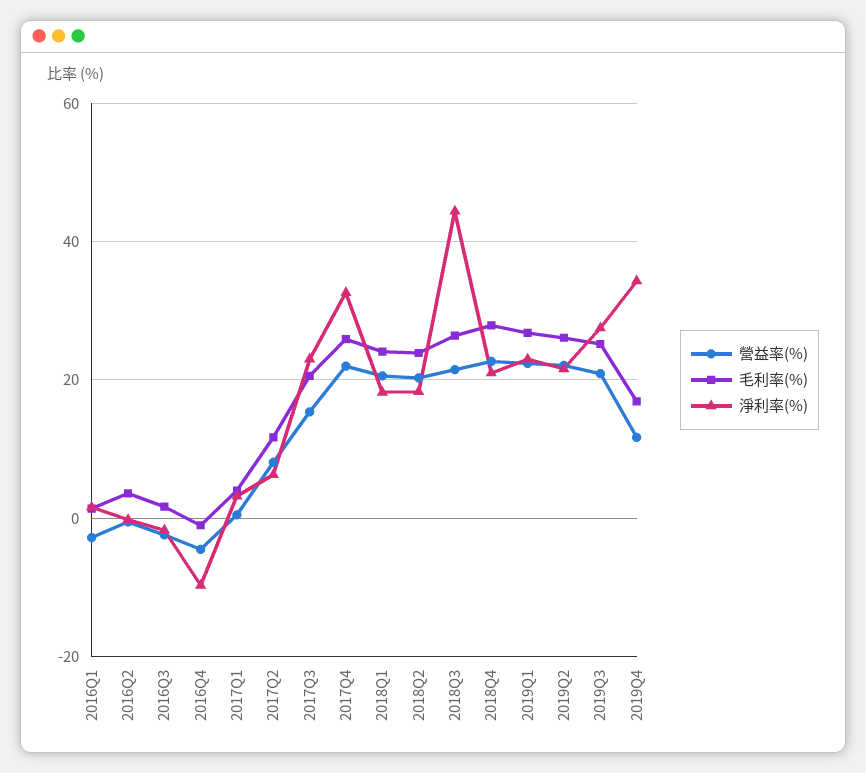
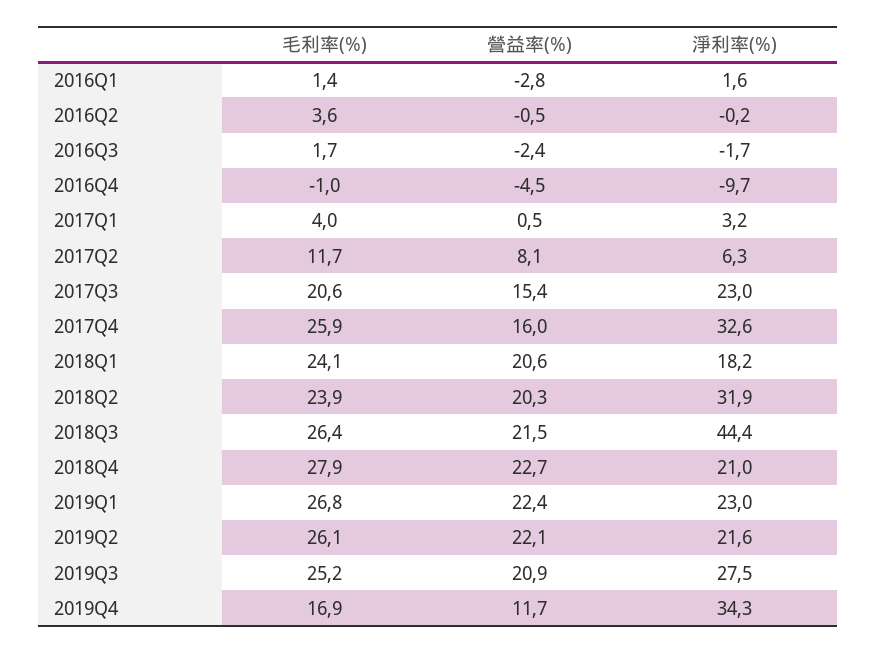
  {
    "營益率(%)": {
      "2016Q1": -2.8,
      "2016Q2": -0.5,
      "2016Q3": -2.4,
      "2016Q4": -4.5,
      "2017Q1": 0.5,
      "2017Q2": 8.1,
      "2017Q3": 15.4,
-     "2017Q4": 22,
+     "2017Q4": 16,
      "2018Q1": 20.6,
      "2018Q2": 20.3,
      "2018Q3": 21.5,
      "2018Q4": 22.7,
      "2019Q1": 22.4,
      "2019Q2": 22.1,
      "2019Q3": 20.9,
      "2019Q4": 11.7
    },
    "毛利率(%)": {
      "2016Q1": 1.4,
      "2016Q2": 3.6,
      "2016Q3": 1.7,
      "2016Q4": -1,
      "2017Q1": 4,
      "2017Q2": 11.7,
      "2017Q3": 20.6,
      "2017Q4": 25.9,
      "2018Q1": 24.1,
      "2018Q2": 23.9,
      "2018Q3": 26.4,
      "2018Q4": 27.9,
      "2019Q1": 26.8,
      "2019Q2": 26.1,
      "2019Q3": 25.2,
      "2019Q4": 16.9
    },
    "淨利率(%)": {
      "2016Q1": 1.6,
      "2016Q2": -0.2,
      "2016Q3": -1.7,
      "2016Q4": -9.7,
      "2017Q1": 3.2,
      "2017Q2": 6.3,
      "2017Q3": 23,
      "2017Q4": 32.6,
      "2018Q1": 18.2,
-     "2018Q2": 18,
+     "2018Q2": 31.9,
      "2018Q3": 44.4,
      "2018Q4": 21,
      "2019Q1": 23,
      "2019Q2": 21.6,
      "2019Q3": 27.5,
      "2019Q4": 34.3
    }
  }

